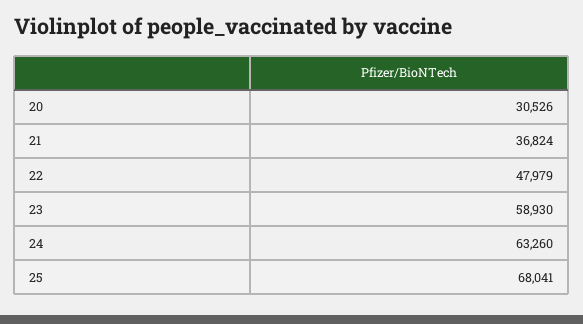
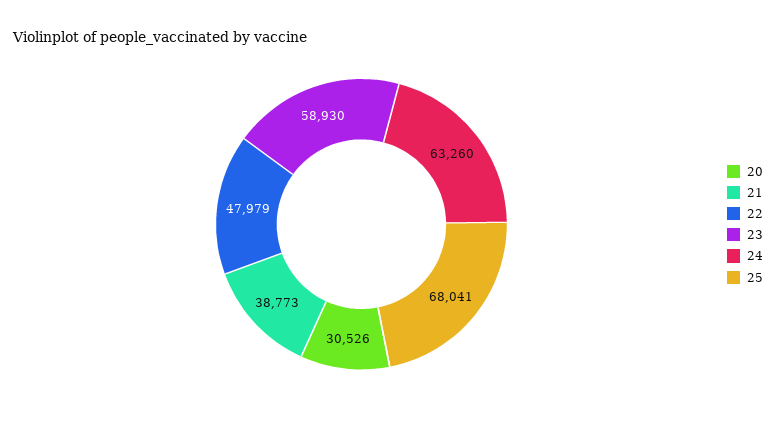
  {
    "20": 30526,
-   "21": 36824,
+   "21": 38773,
    "22": 47979,
    "23": 58930,
    "24": 63260,
    "25": 68041
  }

